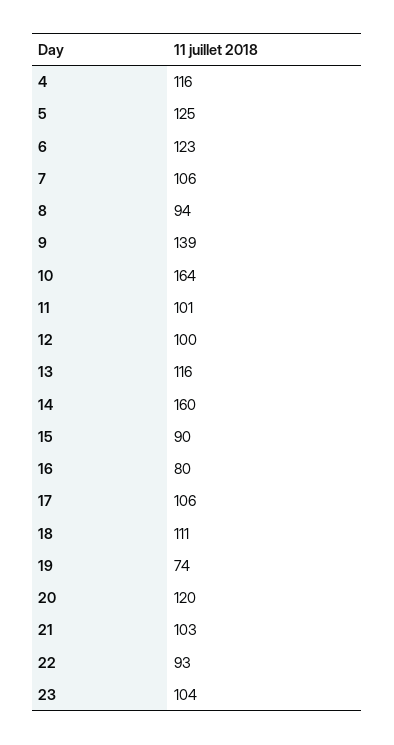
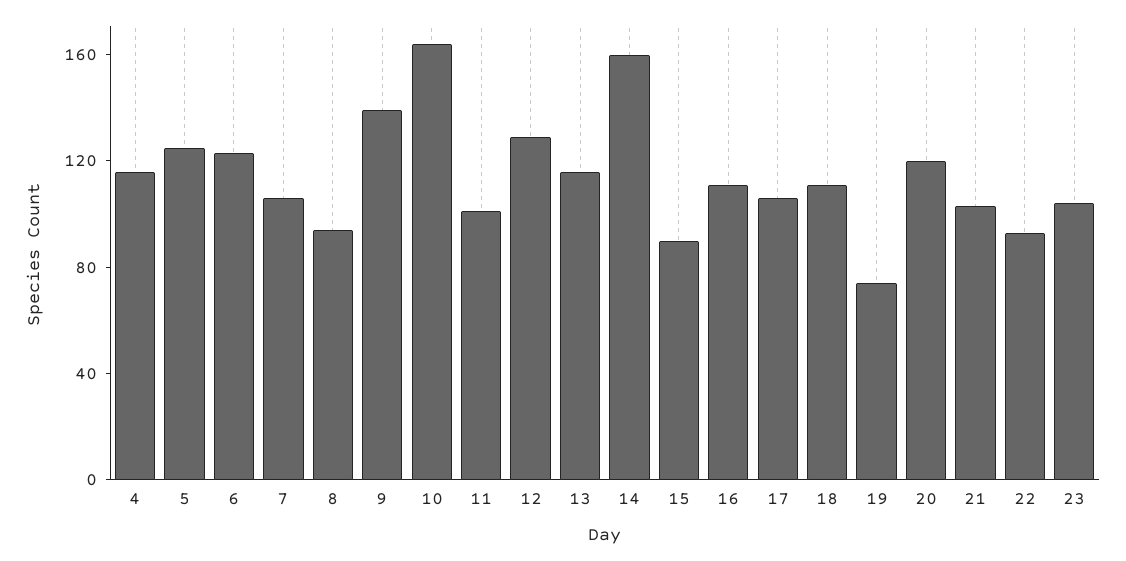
  {
    "4": 116,
    "5": 125,
    "6": 123,
    "7": 106,
    "8": 94,
    "9": 139,
    "10": 164,
    "11": 101,
-   "12": 100,
+   "12": 130,
    "13": 116,
    "14": 160,
    "15": 90,
-   "16": 80,
+   "16": 110,
    "17": 106,
    "18": 111,
    "19": 74,
    "20": 120,
    "21": 103,
    "22": 93,
    "23": 104
  }

